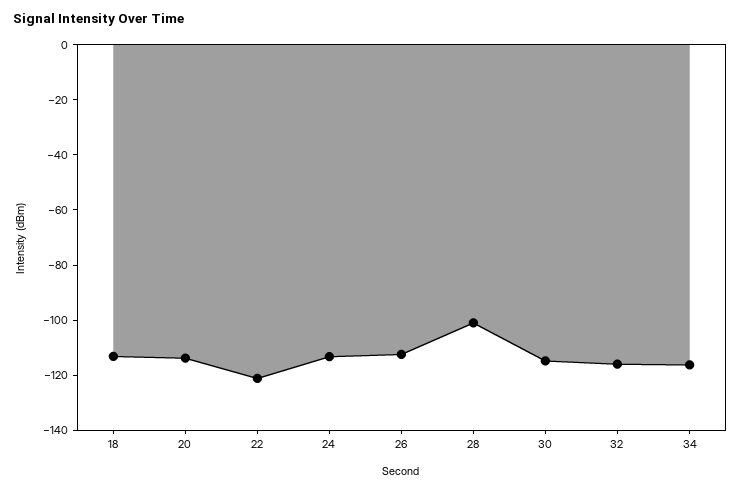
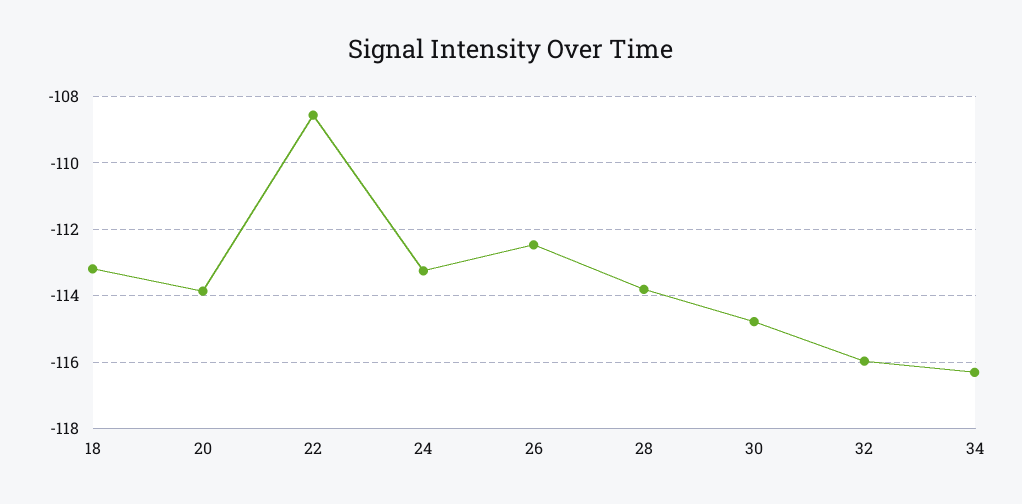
  {
    "18": -113.2,
    "20": -113.8,
-   "22": -120,
+   "22": -108.6,
    "24": -113.2,
    "26": -112.4,
-   "28": -100,
+   "28": -113.8,
    "30": -114.8,
    "32": -116,
    "34": -116.4
  }

